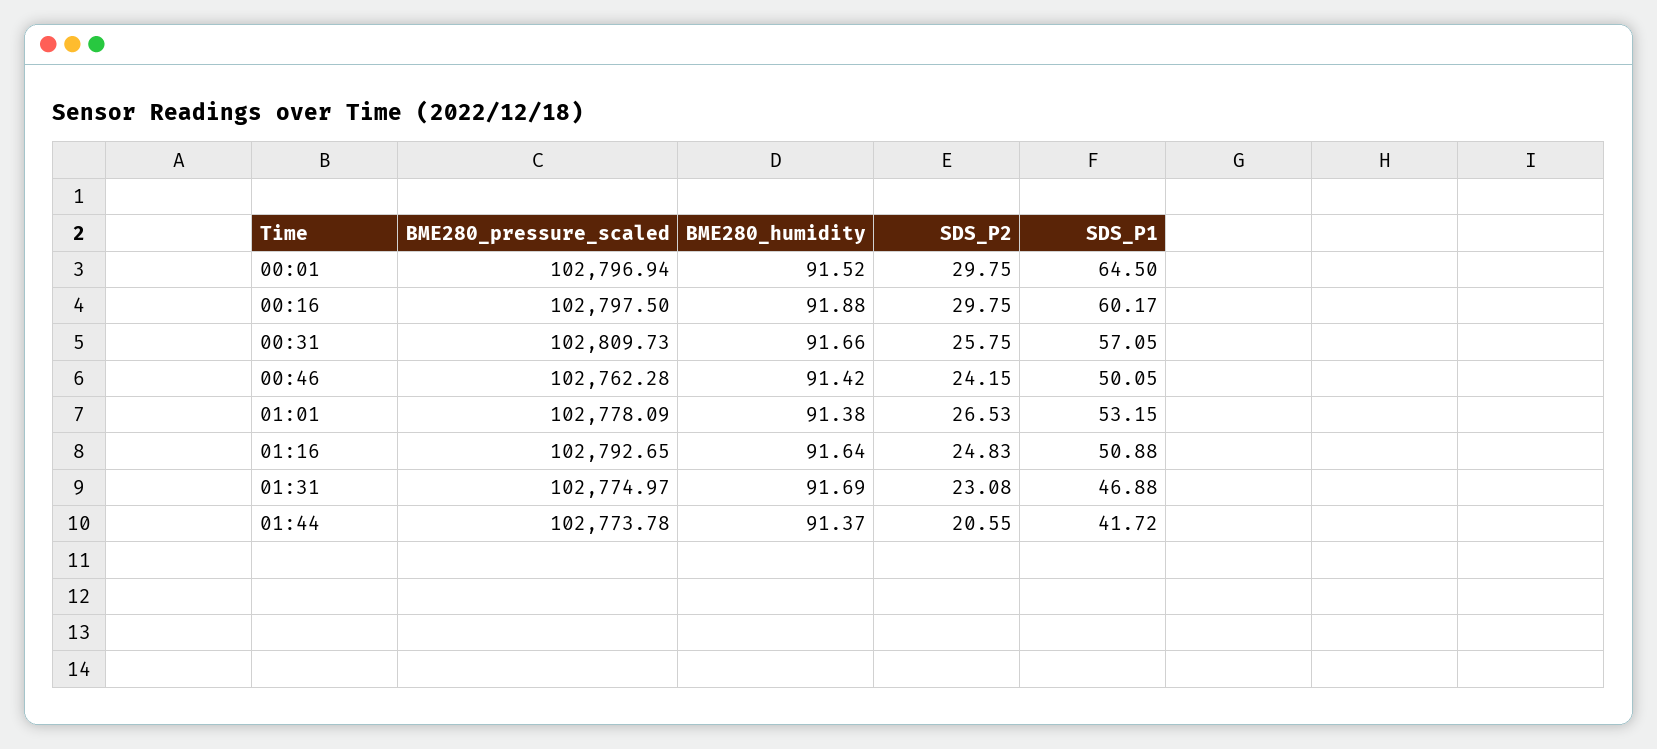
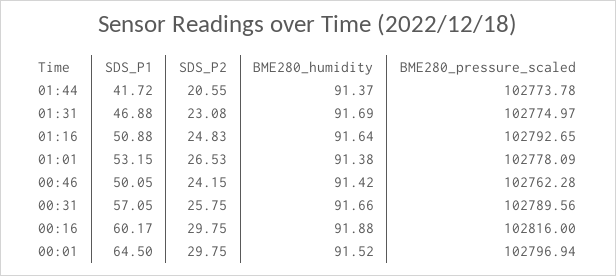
  {
    "BME280_pressure_scaled": {
      "00:01": 102796.94,
-     "00:16": 102797.5,
+     "00:16": 102816,
-     "00:31": 102809.73,
+     "00:31": 102789.56,
      "00:46": 102762.28,
      "01:01": 102778.09,
      "01:16": 102792.65,
      "01:31": 102774.97,
      "01:44": 102773.78
    },
    "BME280_humidity": {
      "00:01": 91.52,
      "00:16": 91.88,
      "00:31": 91.66,
      "00:46": 91.42,
      "01:01": 91.38,
      "01:16": 91.64,
      "01:31": 91.69,
      "01:44": 91.37
    },
    "SDS_P2": {
      "00:01": 29.75,
      "00:16": 29.75,
      "00:31": 25.75,
      "00:46": 24.15,
      "01:01": 26.53,
      "01:16": 24.83,
      "01:31": 23.08,
      "01:44": 20.55
    },
    "SDS_P1": {
      "00:01": 64.5,
      "00:16": 60.17,
      "00:31": 57.05,
      "00:46": 50.05,
      "01:01": 53.15,
      "01:16": 50.88,
      "01:31": 46.88,
      "01:44": 41.72
    }
  }

